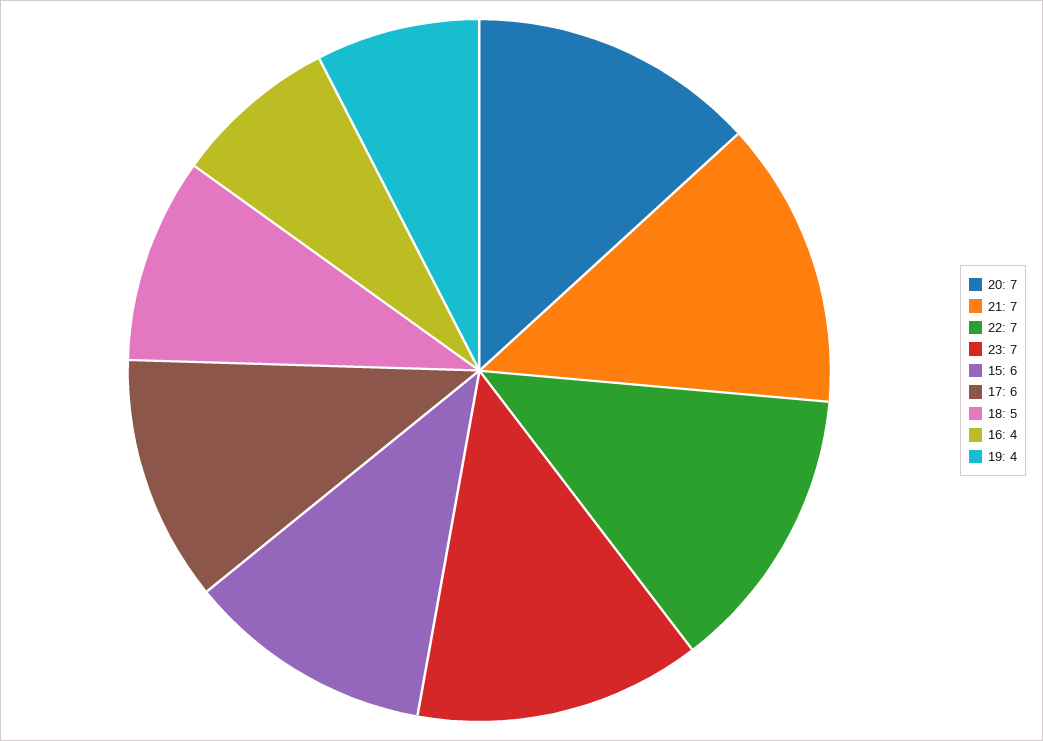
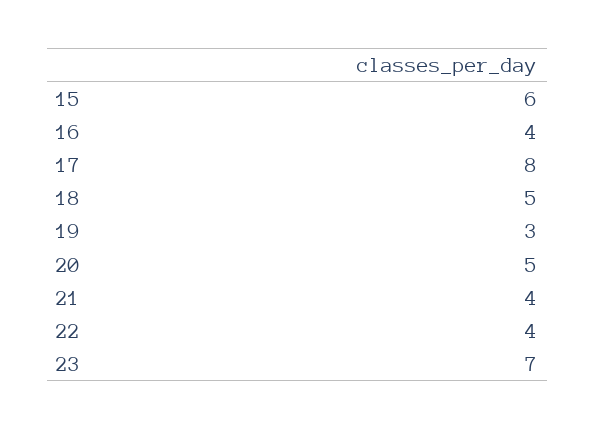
  {
-   "20": 7,
+   "20": 5,
-   "21": 7,
+   "21": 4,
-   "22": 7,
+   "22": 4,
    "23": 7,
    "15": 6,
-   "17": 6,
+   "17": 8,
    "18": 5,
    "16": 4,
-   "19": 4
+   "19": 3
  }

